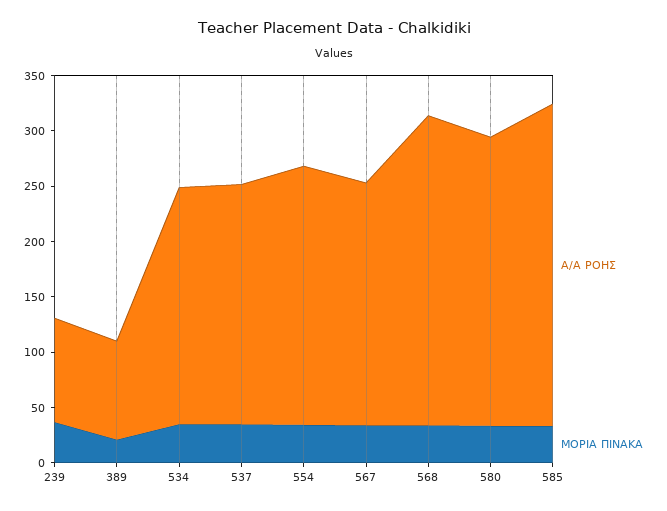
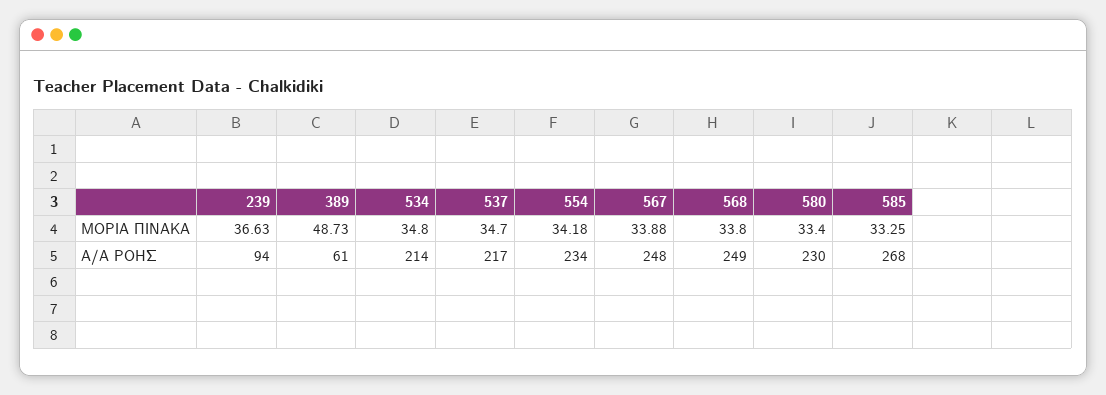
  {
    "Α/Α ΡΟΗΣ": {
      "239": 94,
-     "389": 90,
+     "389": 61,
      "534": 214,
      "537": 217,
      "554": 234,
-     "567": 220,
+     "567": 248,
-     "568": 280,
+     "568": 249,
-     "580": 260,
+     "580": 230,
-     "585": 290
+     "585": 268
    },
    "ΜΟΡΙΑ ΠΙΝΑΚΑ": {
      "239": 36.63,
-     "389": 20,
+     "389": 48.73,
      "534": 34.8,
      "537": 34.7,
      "554": 34.18,
      "567": 33.88,
      "568": 33.8,
      "580": 33.4,
      "585": 33.25
    }
  }

